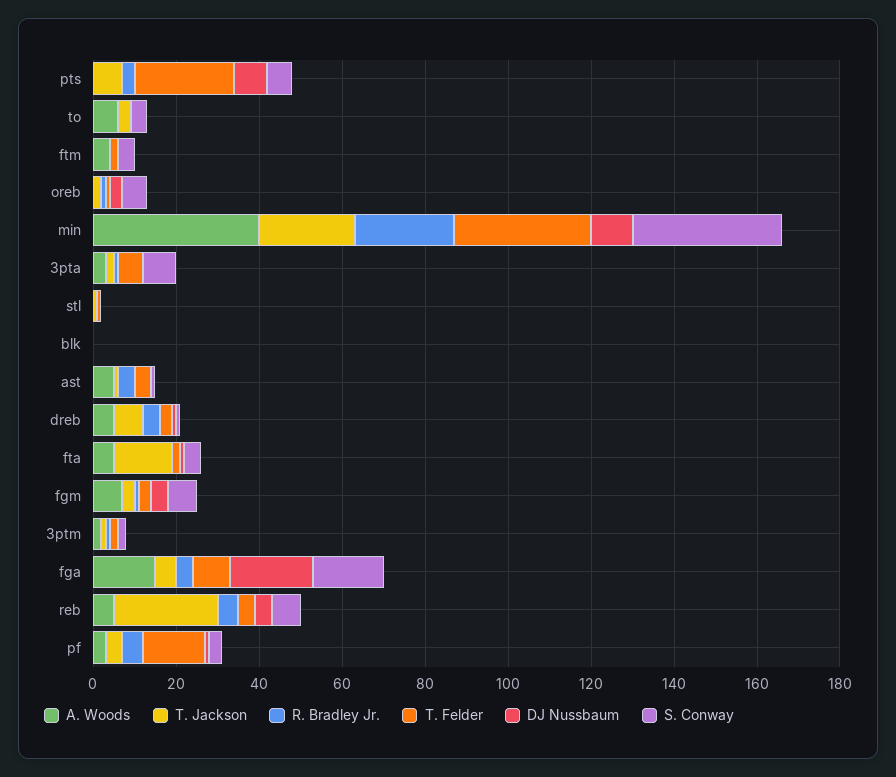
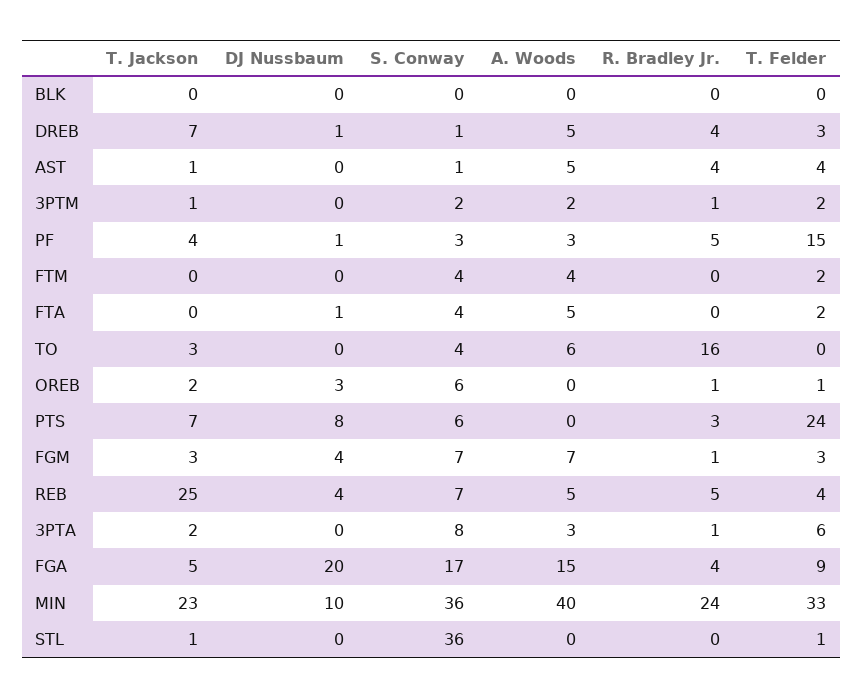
  {
    "A. Woods": {
      "pts": 0,
      "to": 6,
      "ftm": 4,
      "oreb": 0,
      "min": 40,
      "3pta": 3,
      "stl": 0,
      "blk": 0,
      "ast": 5,
      "dreb": 5,
      "fta": 5,
      "fgm": 7,
      "3ptm": 2,
      "fga": 15,
      "reb": 5,
      "pf": 3
    },
    "T. Jackson": {
      "pts": 7,
      "to": 3,
      "ftm": 0,
      "oreb": 2,
      "min": 23,
      "3pta": 2,
      "stl": 1,
      "blk": 0,
      "ast": 1,
      "dreb": 7,
-     "fta": 15,
+     "fta": 0,
      "fgm": 3,
      "3ptm": 1,
      "fga": 5,
      "reb": 25,
      "pf": 4
    },
    "R. Bradley Jr.": {
      "pts": 3,
-     "to": 0,
+     "to": 16,
      "ftm": 0,
      "oreb": 1,
      "min": 24,
      "3pta": 1,
      "stl": 0,
      "blk": 0,
      "ast": 4,
      "dreb": 4,
      "fta": 0,
      "fgm": 1,
      "3ptm": 1,
      "fga": 4,
      "reb": 5,
      "pf": 5
    },
    "T. Felder": {
      "pts": 24,
      "to": 0,
      "ftm": 2,
      "oreb": 1,
      "min": 33,
      "3pta": 6,
      "stl": 1,
      "blk": 0,
      "ast": 4,
      "dreb": 3,
      "fta": 2,
      "fgm": 3,
      "3ptm": 2,
      "fga": 9,
      "reb": 4,
      "pf": 15
    },
    "DJ Nussbaum": {
      "pts": 8,
      "to": 0,
      "ftm": 0,
      "oreb": 3,
      "min": 10,
      "3pta": 0,
      "stl": 0,
      "blk": 0,
      "ast": 0,
      "dreb": 1,
      "fta": 1,
      "fgm": 4,
      "3ptm": 0,
      "fga": 20,
      "reb": 4,
      "pf": 1
    },
    "S. Conway": {
      "pts": 6,
      "to": 4,
      "ftm": 4,
      "oreb": 6,
      "min": 36,
      "3pta": 8,
-     "stl": 0,
+     "stl": 36,
      "blk": 0,
      "ast": 1,
      "dreb": 1,
      "fta": 4,
      "fgm": 7,
      "3ptm": 2,
      "fga": 17,
      "reb": 7,
      "pf": 3
    }
  }

